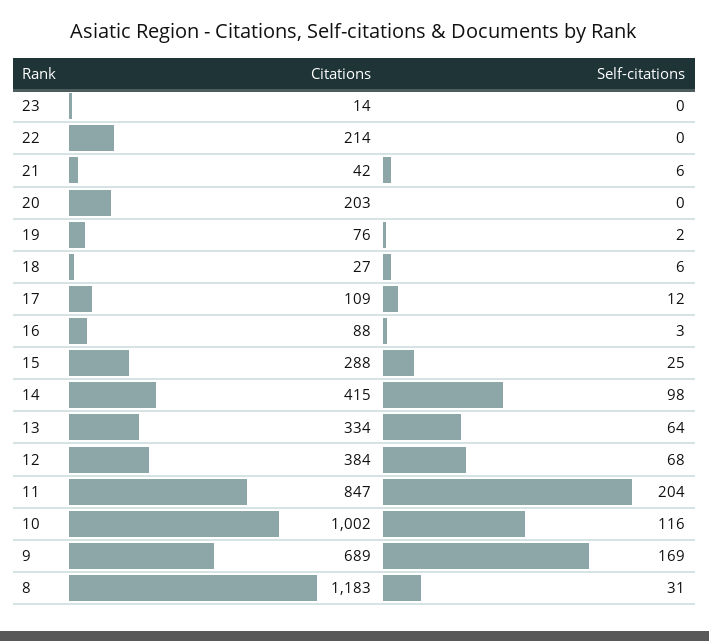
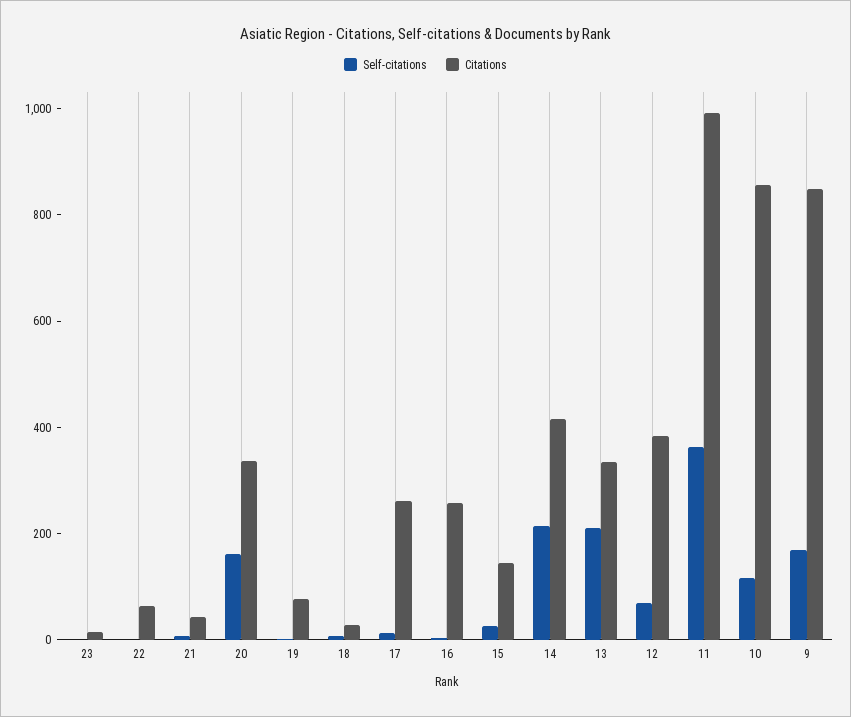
  {
    "Citations": {
      "23": 14,
-     "22": 214,
+     "22": 50,
      "21": 42,
-     "20": 203,
+     "20": 350,
      "19": 76,
      "18": 27,
-     "17": 109,
+     "17": 250,
-     "16": 88,
+     "16": 250,
-     "15": 288,
+     "15": 150,
      "14": 415,
      "13": 334,
      "12": 384,
-     "11": 847,
+     "11": 1000,
-     "10": 1002,
+     "10": 850,
-     "9": 689,
+     "9": 850
-     "8": 1183
    },
    "Self-citations": {
      "23": 0,
      "22": 0,
      "21": 6,
-     "20": 0,
+     "20": 150,
      "19": 2,
      "18": 6,
      "17": 12,
      "16": 3,
      "15": 25,
-     "14": 98,
+     "14": 200,
-     "13": 64,
+     "13": 200,
      "12": 68,
-     "11": 204,
+     "11": 350,
      "10": 116,
-     "9": 169,
+     "9": 169
-     "8": 31
    }
  }

